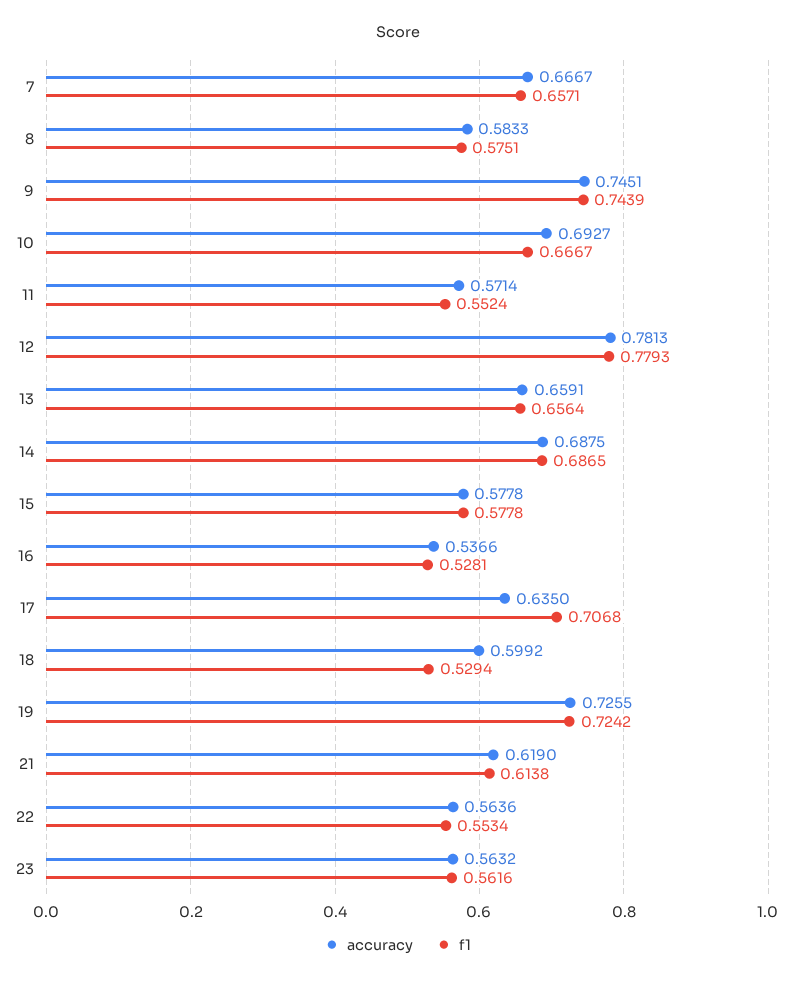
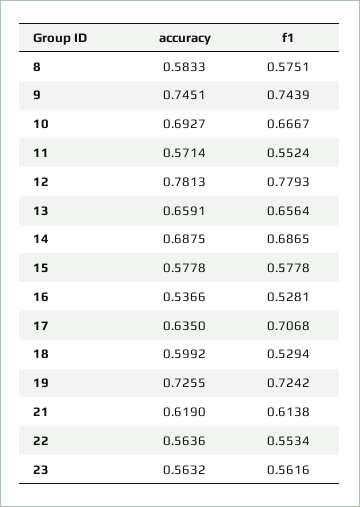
  {
    "accuracy": {
-     "7": 0.6667,
      "8": 0.5833,
      "9": 0.7451,
      "10": 0.6927,
      "11": 0.5714,
      "12": 0.7813,
      "13": 0.6591,
      "14": 0.6875,
      "15": 0.5778,
      "16": 0.5366,
      "17": 0.635,
      "18": 0.5992,
      "19": 0.7255,
      "21": 0.619,
      "22": 0.5636,
      "23": 0.5632
    },
    "f1": {
-     "7": 0.6571,
      "8": 0.5751,
      "9": 0.7439,
      "10": 0.6667,
      "11": 0.5524,
      "12": 0.7793,
      "13": 0.6564,
      "14": 0.6865,
      "15": 0.5778,
      "16": 0.5281,
      "17": 0.7068,
      "18": 0.5294,
      "19": 0.7242,
      "21": 0.6138,
      "22": 0.5534,
      "23": 0.5616
    }
  }

